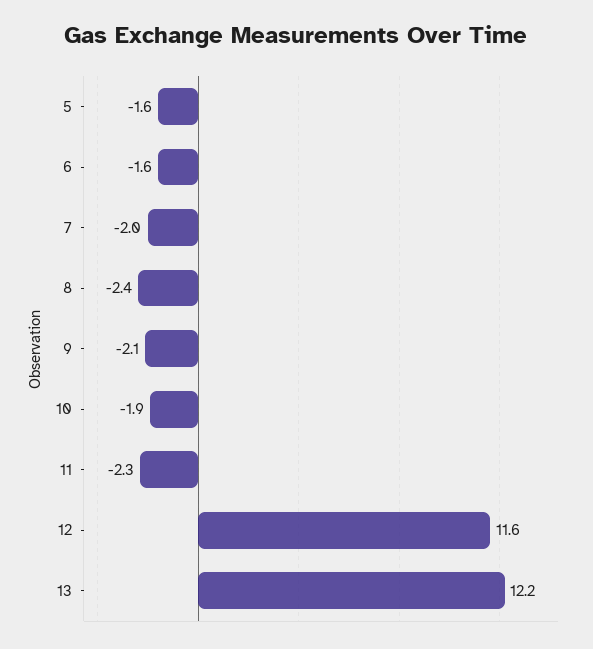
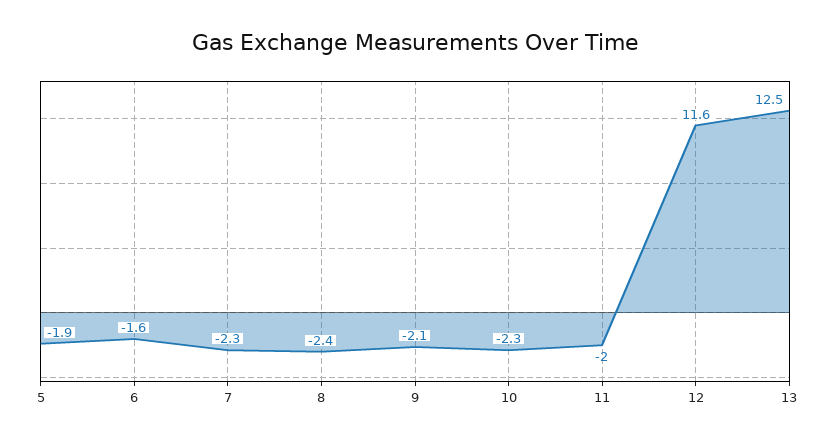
  {
-   "5": -1.6,
+   "5": -1.9,
    "6": -1.6,
-   "7": -2,
+   "7": -2.3,
    "8": -2.4,
    "9": -2.1,
-   "10": -1.9,
+   "10": -2.3,
-   "11": -2.3,
+   "11": -2,
    "12": 11.6,
-   "13": 12.2
+   "13": 12.5
  }

